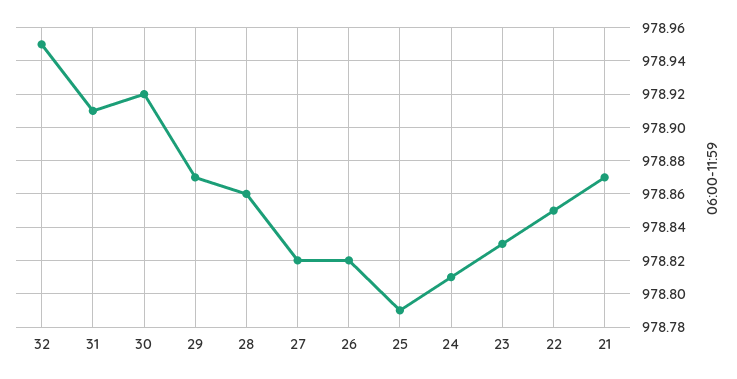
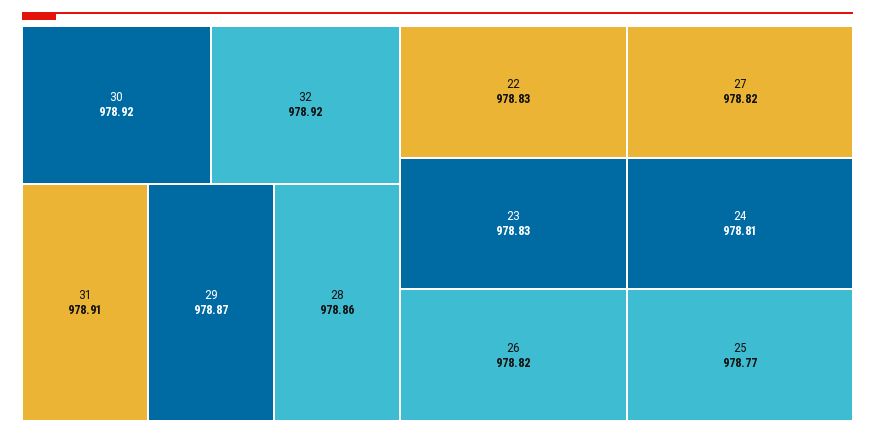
  {
-   "32": 978.95,
+   "32": 978.92,
    "31": 978.91,
    "30": 978.92,
    "29": 978.87,
    "28": 978.86,
    "27": 978.82,
    "26": 978.82,
-   "25": 978.79,
+   "25": 978.77,
    "24": 978.81,
    "23": 978.83,
-   "22": 978.85,
+   "22": 978.83
-   "21": 978.87
  }

